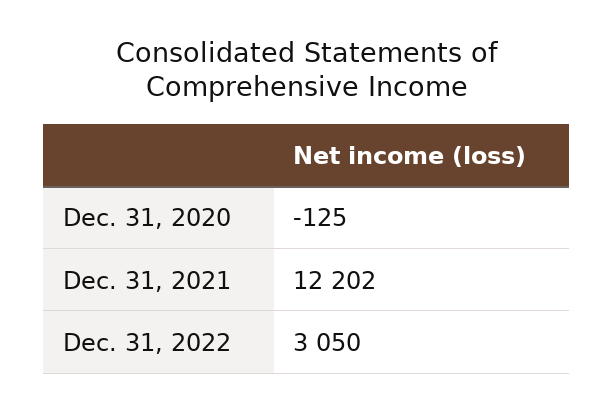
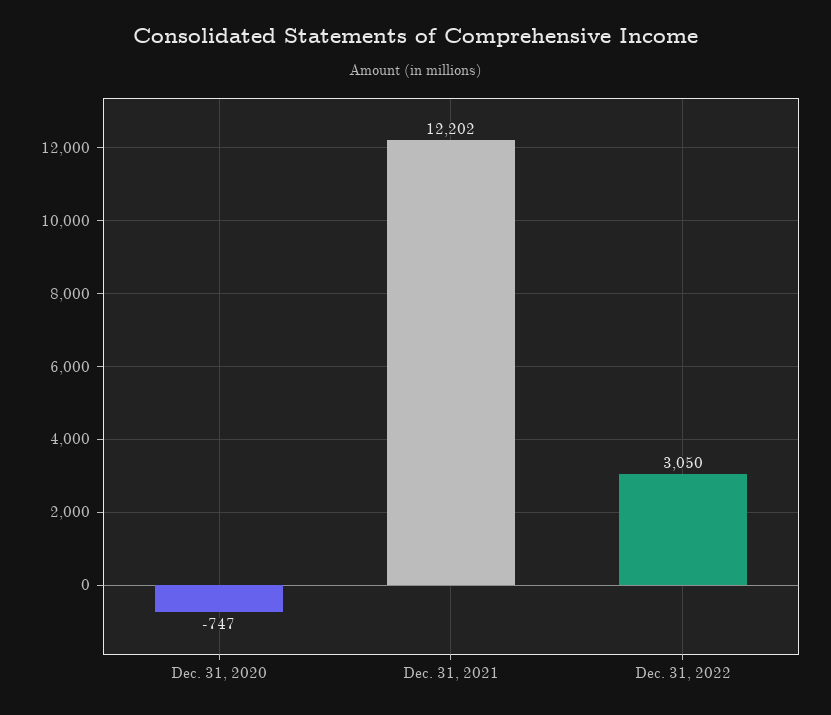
  {
-   "Dec. 31, 2020": -125,
+   "Dec. 31, 2020": -747,
    "Dec. 31, 2021": 12202,
    "Dec. 31, 2022": 3050
  }

